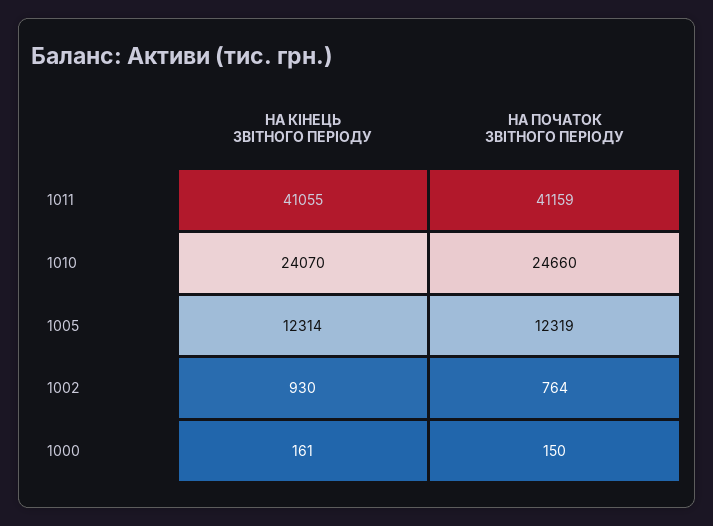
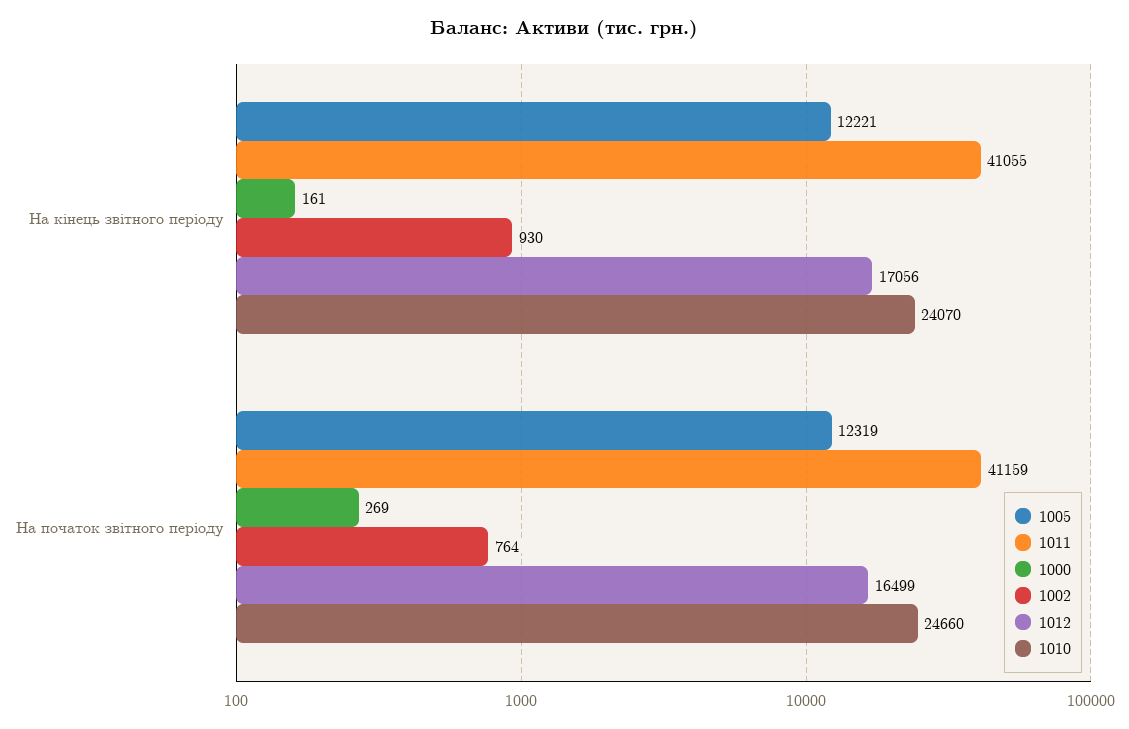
  {
    "1011": {
      "НА КІНЕЦЬ ЗВІТНОГО ПЕРІОДУ": 41055,
      "НА ПОЧАТОК ЗВІТНОГО ПЕРІОДУ": 41159
    },
    "1010": {
      "НА КІНЕЦЬ ЗВІТНОГО ПЕРІОДУ": 24070,
      "НА ПОЧАТОК ЗВІТНОГО ПЕРІОДУ": 24660
    },
    "1005": {
-     "НА КІНЕЦЬ ЗВІТНОГО ПЕРІОДУ": 12314,
+     "НА КІНЕЦЬ ЗВІТНОГО ПЕРІОДУ": 12221,
      "НА ПОЧАТОК ЗВІТНОГО ПЕРІОДУ": 12319
    },
    "1002": {
      "НА КІНЕЦЬ ЗВІТНОГО ПЕРІОДУ": 930,
      "НА ПОЧАТОК ЗВІТНОГО ПЕРІОДУ": 764
    },
    "1000": {
      "НА КІНЕЦЬ ЗВІТНОГО ПЕРІОДУ": 161,
-     "НА ПОЧАТОК ЗВІТНОГО ПЕРІОДУ": 150
+     "НА ПОЧАТОК ЗВІТНОГО ПЕРІОДУ": 269
-   }
+   },
+   "1012": {
+     "НА КІНЕЦЬ ЗВІТНОГО ПЕРІОДУ": 17056,
+     "НА ПОЧАТОК ЗВІТНОГО ПЕРІОДУ": 16499
+   }
  }

